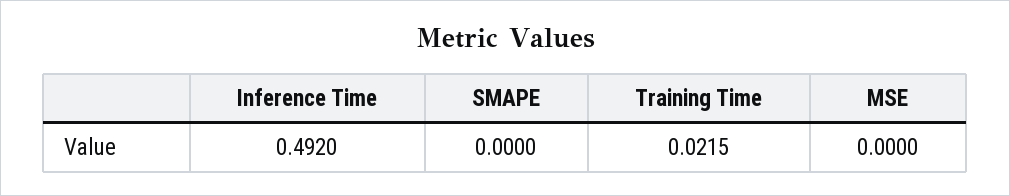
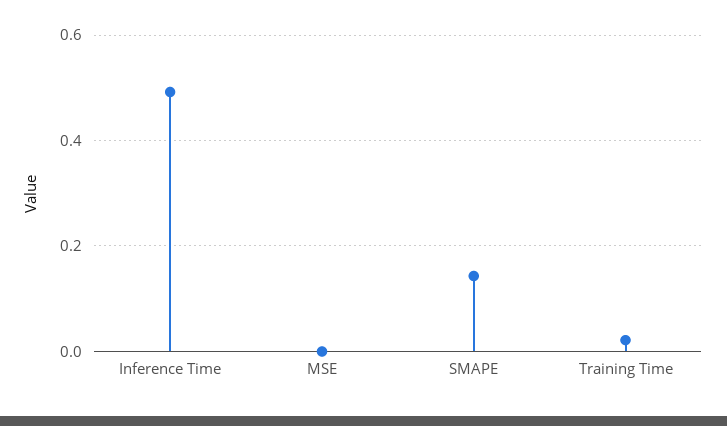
  {
    "Inference Time": 0.492,
-   "SMAPE": 0,
+   "SMAPE": 0.14,
    "Training Time": 0.0215,
    "MSE": 0
  }

